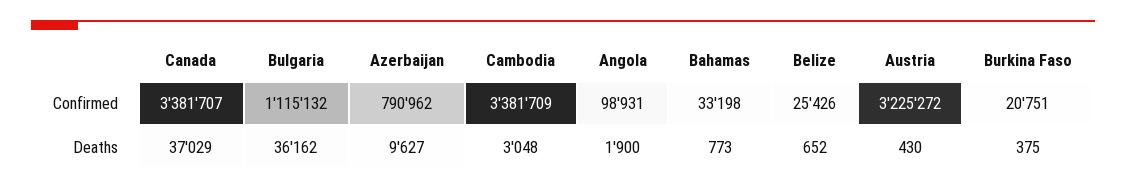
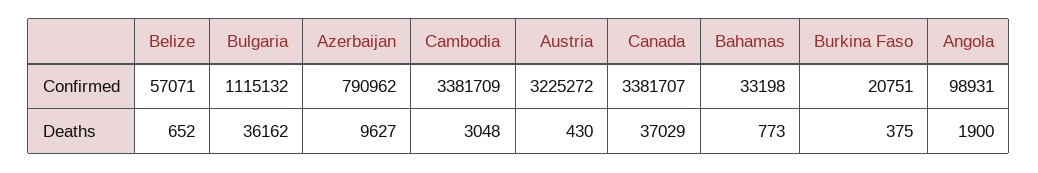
  {
    "Canada": {
      "Confirmed": 3381707,
      "Deaths": 37029
    },
    "Bulgaria": {
      "Confirmed": 1115132,
      "Deaths": 36162
    },
    "Azerbaijan": {
      "Confirmed": 790962,
      "Deaths": 9627
    },
    "Cambodia": {
      "Confirmed": 3381709,
      "Deaths": 3048
    },
    "Angola": {
      "Confirmed": 98931,
      "Deaths": 1900
    },
    "Bahamas": {
      "Confirmed": 33198,
      "Deaths": 773
    },
    "Belize": {
-     "Confirmed": 25426,
+     "Confirmed": 57071,
      "Deaths": 652
    },
    "Austria": {
      "Confirmed": 3225272,
      "Deaths": 430
    },
    "Burkina Faso": {
      "Confirmed": 20751,
      "Deaths": 375
    }
  }

